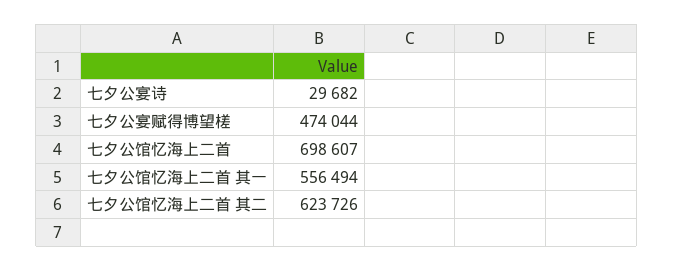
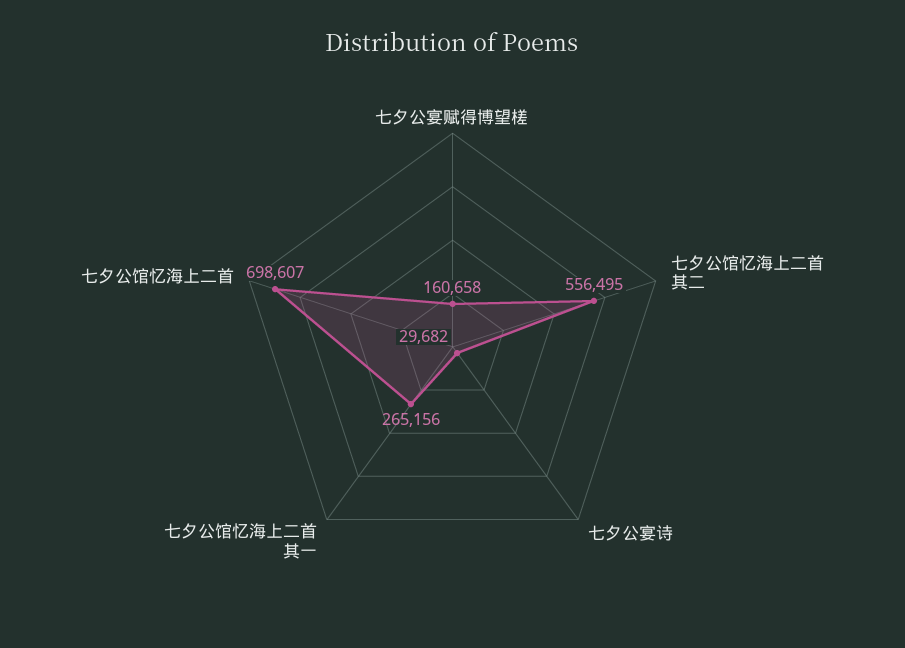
  {
    "七夕公宴诗": 29682,
-   "七夕公宴赋得博望槎": 474044,
+   "七夕公宴赋得博望槎": 160658,
    "七夕公馆忆海上二首": 698607,
-   "七夕公馆忆海上二首 其一": 556494,
+   "七夕公馆忆海上二首 其一": 265156,
-   "七夕公馆忆海上二首 其二": 623726
+   "七夕公馆忆海上二首 其二": 556495
  }

